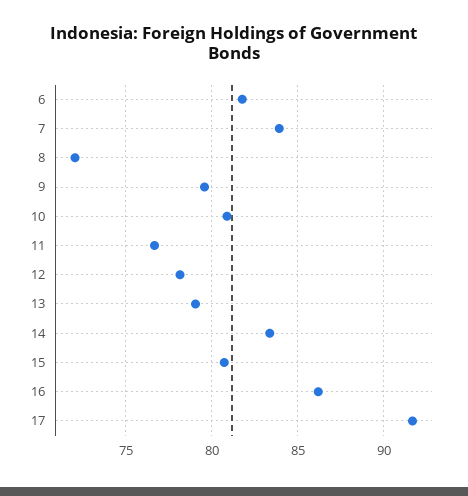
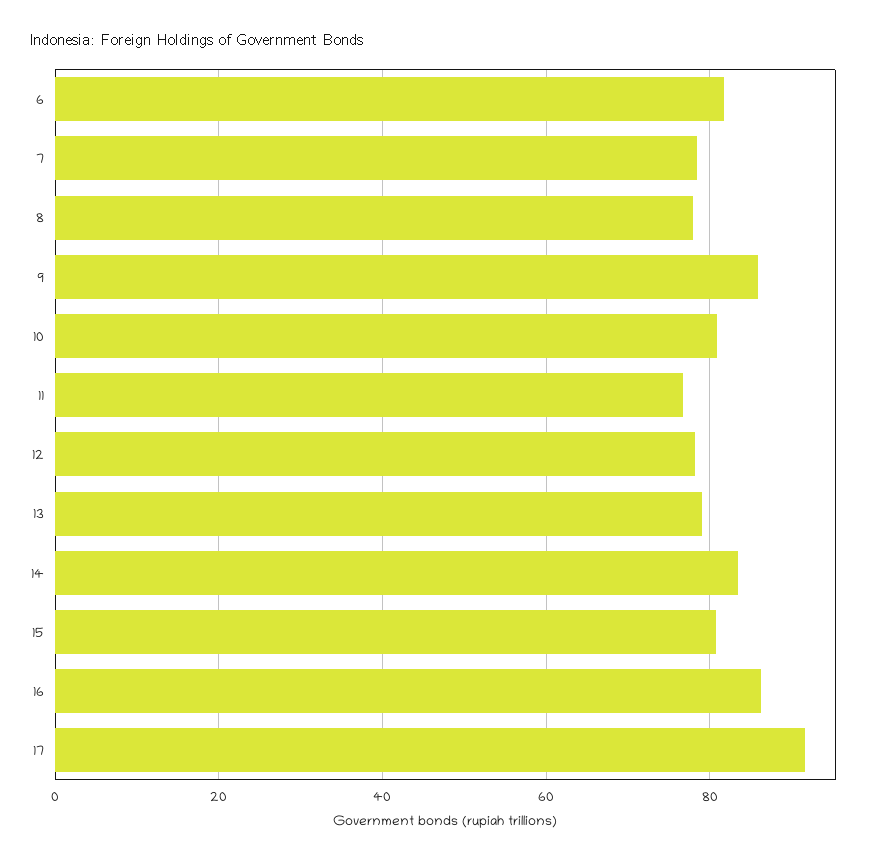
  {
    "6": 82,
-   "7": 84,
+   "7": 78,
-   "8": 72,
+   "8": 78,
-   "9": 79.5,
+   "9": 86,
    "10": 81,
    "11": 76.5,
    "12": 78,
    "13": 79,
    "14": 83.5,
    "15": 80.5,
    "16": 86,
    "17": 91.5
  }

